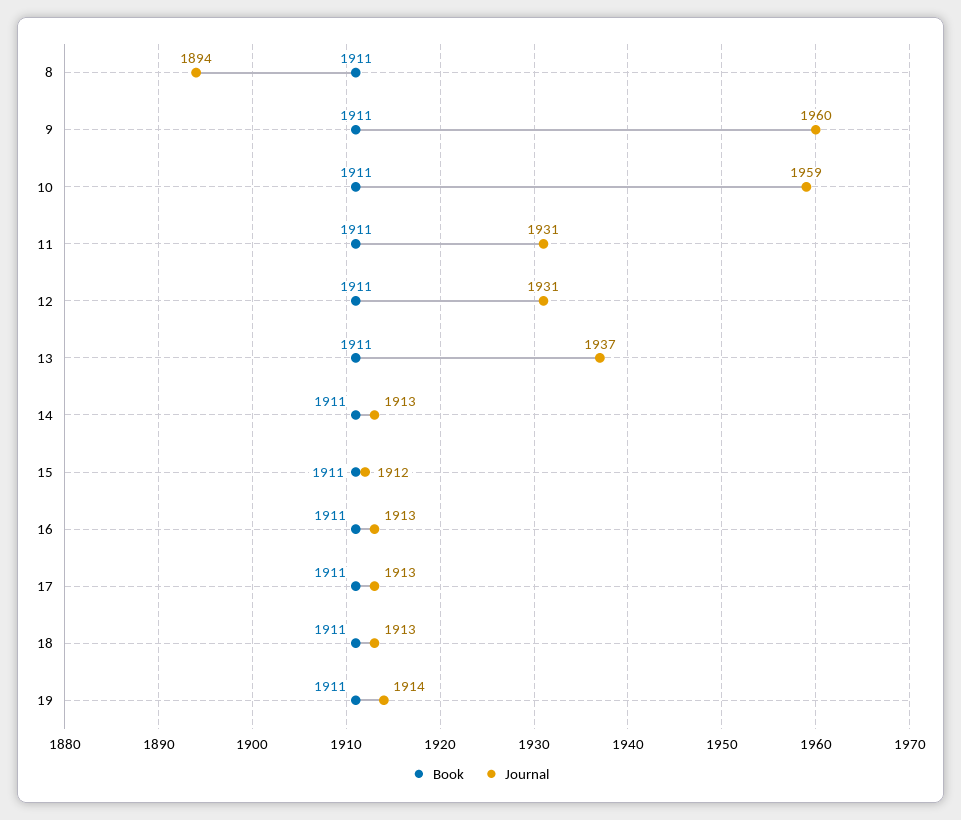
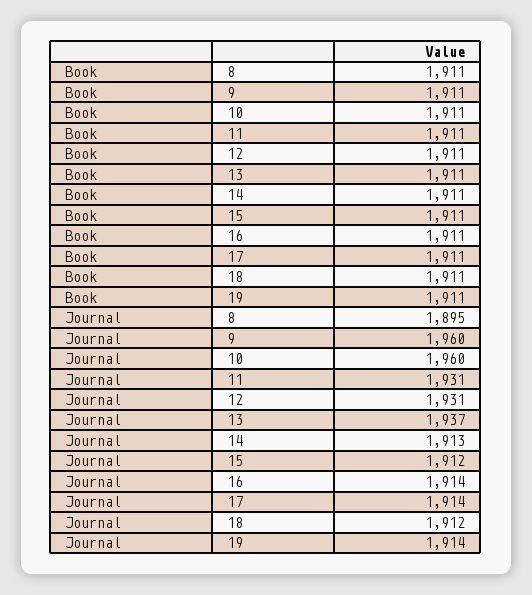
  {
    "Book": {
      "8": 1911,
      "9": 1911,
      "10": 1911,
      "11": 1911,
      "12": 1911,
      "13": 1911,
      "14": 1911,
      "15": 1911,
      "16": 1911,
      "17": 1911,
      "18": 1911,
      "19": 1911
    },
    "Journal": {
-     "8": 1894,
+     "8": 1895,
      "9": 1960,
-     "10": 1959,
+     "10": 1960,
      "11": 1931,
      "12": 1931,
      "13": 1937,
      "14": 1913,
      "15": 1912,
-     "16": 1913,
+     "16": 1914,
-     "17": 1913,
+     "17": 1914,
-     "18": 1913,
+     "18": 1912,
      "19": 1914
    }
  }

